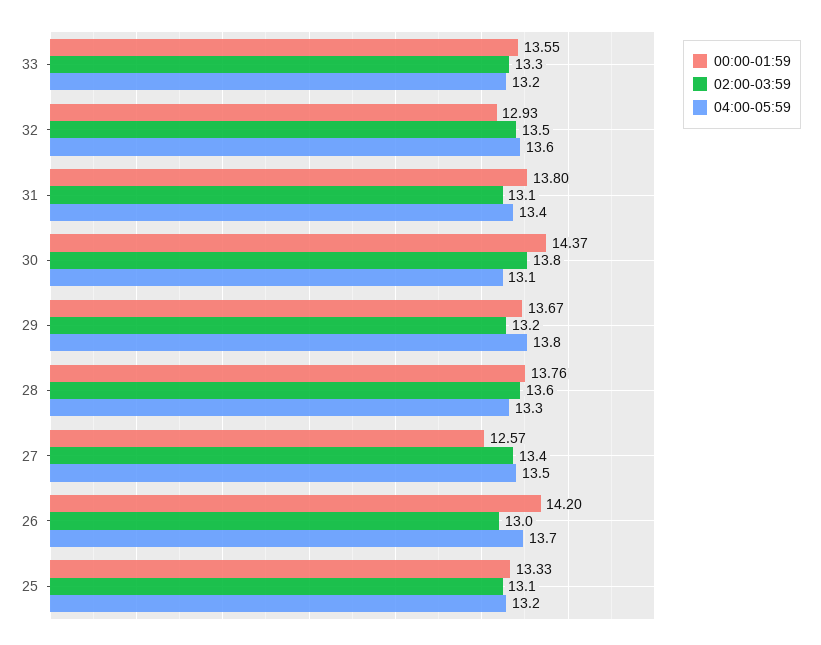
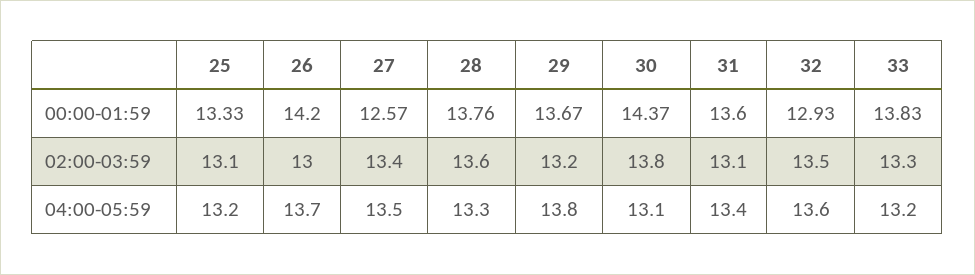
  {
    "00:00-01:59": {
-     "33": 13.55,
+     "33": 13.83,
      "32": 12.93,
-     "31": 13.8,
+     "31": 13.6,
      "30": 14.37,
      "29": 13.67,
      "28": 13.76,
      "27": 12.57,
      "26": 14.2,
      "25": 13.33
    },
    "02:00-03:59": {
      "33": 13.3,
      "32": 13.5,
      "31": 13.1,
      "30": 13.8,
      "29": 13.2,
      "28": 13.6,
      "27": 13.4,
      "26": 13,
      "25": 13.1
    },
    "04:00-05:59": {
      "33": 13.2,
      "32": 13.6,
      "31": 13.4,
      "30": 13.1,
      "29": 13.8,
      "28": 13.3,
      "27": 13.5,
      "26": 13.7,
      "25": 13.2
    }
  }

